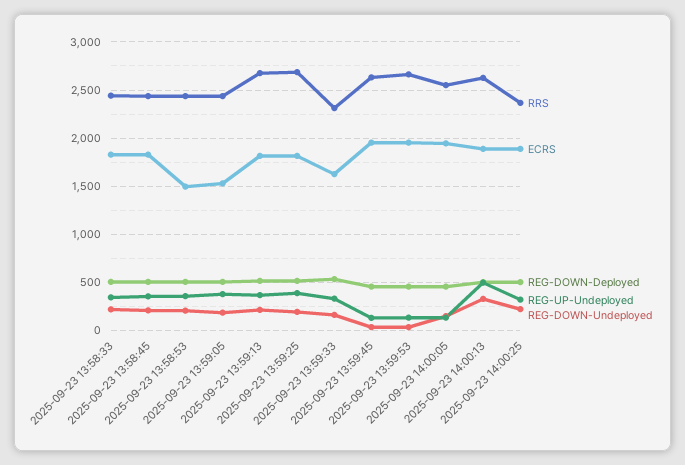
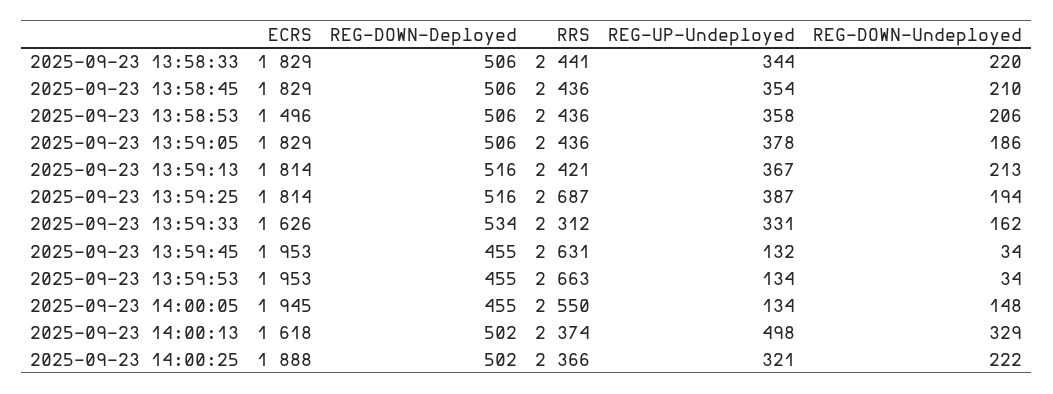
  {
    "RRS": {
      "2025-09-23 13:58:33": 2441,
      "2025-09-23 13:58:45": 2436,
      "2025-09-23 13:58:53": 2436,
      "2025-09-23 13:59:05": 2436,
-     "2025-09-23 13:59:13": 2700,
+     "2025-09-23 13:59:13": 2421,
      "2025-09-23 13:59:25": 2687,
      "2025-09-23 13:59:33": 2312,
      "2025-09-23 13:59:45": 2631,
      "2025-09-23 13:59:53": 2663,
      "2025-09-23 14:00:05": 2550,
-     "2025-09-23 14:00:13": 2600,
+     "2025-09-23 14:00:13": 2374,
      "2025-09-23 14:00:25": 2366
    },
    "ECRS": {
      "2025-09-23 13:58:33": 1829,
      "2025-09-23 13:58:45": 1829,
      "2025-09-23 13:58:53": 1496,
-     "2025-09-23 13:59:05": 1500,
+     "2025-09-23 13:59:05": 1829,
      "2025-09-23 13:59:13": 1814,
      "2025-09-23 13:59:25": 1814,
      "2025-09-23 13:59:33": 1626,
      "2025-09-23 13:59:45": 1953,
      "2025-09-23 13:59:53": 1953,
      "2025-09-23 14:00:05": 1945,
-     "2025-09-23 14:00:13": 1900,
+     "2025-09-23 14:00:13": 1618,
      "2025-09-23 14:00:25": 1888
    },
    "REG-DOWN-Deployed": {
      "2025-09-23 13:58:33": 506,
      "2025-09-23 13:58:45": 506,
      "2025-09-23 13:58:53": 506,
      "2025-09-23 13:59:05": 506,
      "2025-09-23 13:59:13": 516,
      "2025-09-23 13:59:25": 516,
      "2025-09-23 13:59:33": 534,
      "2025-09-23 13:59:45": 455,
      "2025-09-23 13:59:53": 455,
      "2025-09-23 14:00:05": 455,
      "2025-09-23 14:00:13": 502,
      "2025-09-23 14:00:25": 502
    },
    "REG-UP-Undeployed": {
      "2025-09-23 13:58:33": 344,
      "2025-09-23 13:58:45": 354,
      "2025-09-23 13:58:53": 358,
      "2025-09-23 13:59:05": 378,
      "2025-09-23 13:59:13": 367,
      "2025-09-23 13:59:25": 387,
      "2025-09-23 13:59:33": 331,
      "2025-09-23 13:59:45": 132,
      "2025-09-23 13:59:53": 134,
      "2025-09-23 14:00:05": 134,
      "2025-09-23 14:00:13": 498,
      "2025-09-23 14:00:25": 321
    },
    "REG-DOWN-Undeployed": {
      "2025-09-23 13:58:33": 220,
      "2025-09-23 13:58:45": 210,
      "2025-09-23 13:58:53": 206,
      "2025-09-23 13:59:05": 186,
      "2025-09-23 13:59:13": 213,
      "2025-09-23 13:59:25": 194,
      "2025-09-23 13:59:33": 162,
      "2025-09-23 13:59:45": 34,
      "2025-09-23 13:59:53": 34,
      "2025-09-23 14:00:05": 148,
      "2025-09-23 14:00:13": 329,
      "2025-09-23 14:00:25": 222
    }
  }

